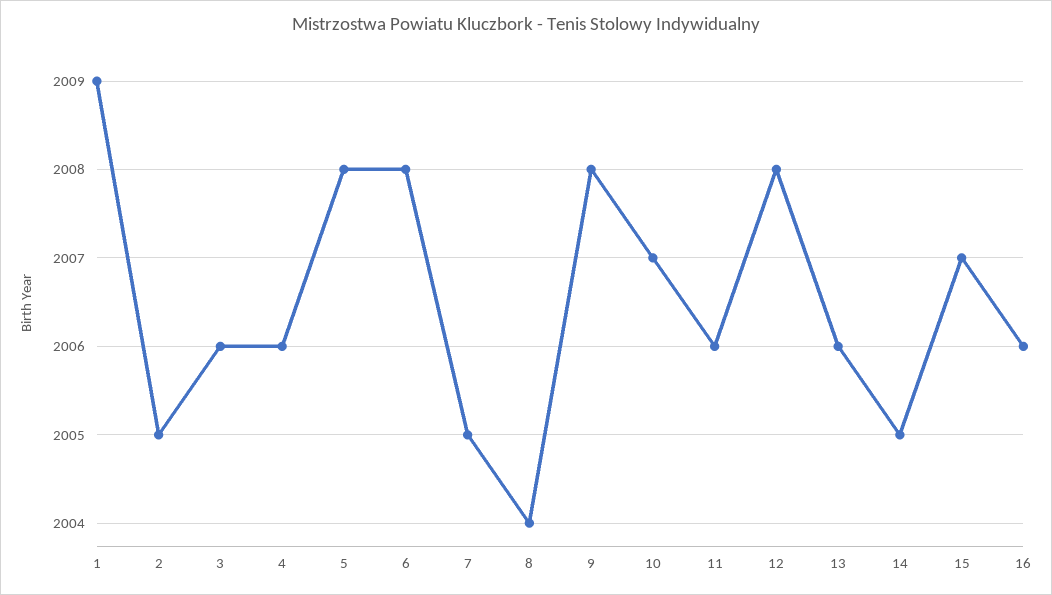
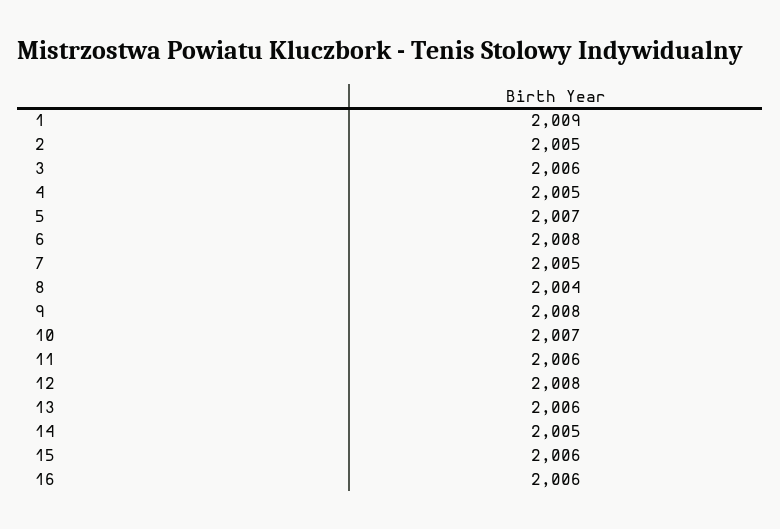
  {
    "1": 2009,
    "2": 2005,
    "3": 2006,
-   "4": 2006,
+   "4": 2005,
-   "5": 2008,
+   "5": 2007,
    "6": 2008,
    "7": 2005,
    "8": 2004,
    "9": 2008,
    "10": 2007,
    "11": 2006,
    "12": 2008,
    "13": 2006,
    "14": 2005,
-   "15": 2007,
+   "15": 2006,
    "16": 2006
  }

